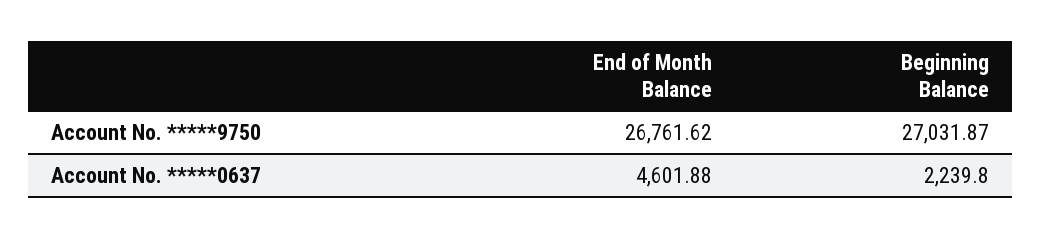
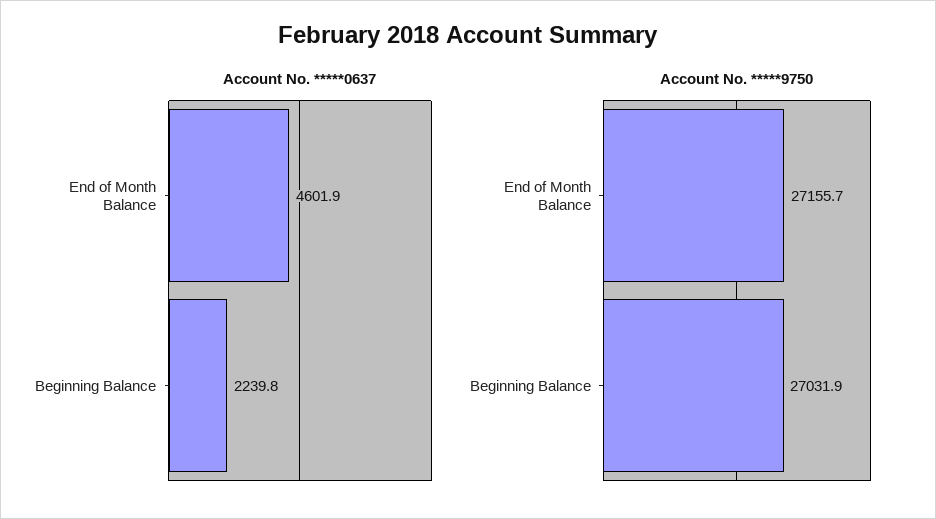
  {
    "Account No. *****9750": {
-     "End of Month Balance": 26761.62,
+     "End of Month Balance": 27155.7,
      "Beginning Balance": 27031.87
    },
    "Account No. *****0637": {
      "End of Month Balance": 4601.88,
      "Beginning Balance": 2239.8
    }
  }

